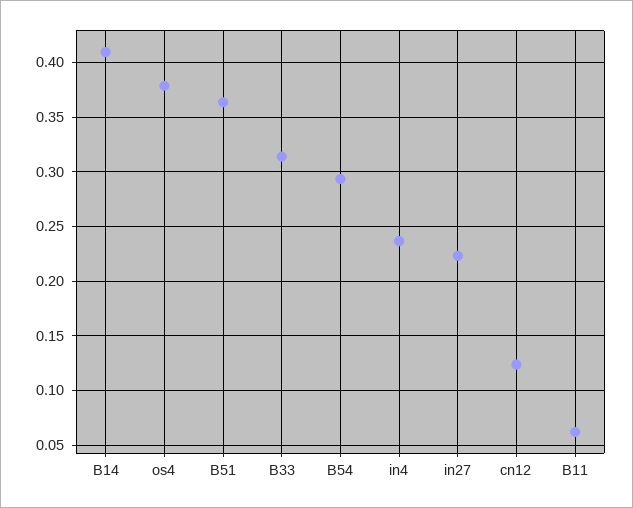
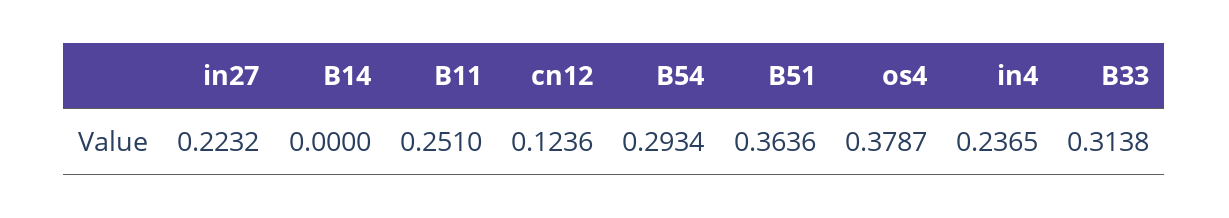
  {
-   "B14": 0.41,
+   "B14": 0,
    "os4": 0.3787,
    "B51": 0.3636,
    "B33": 0.3138,
    "B54": 0.2934,
    "in4": 0.2365,
    "in27": 0.2232,
    "cn12": 0.1236,
-   "B11": 0.06
+   "B11": 0.251
  }

